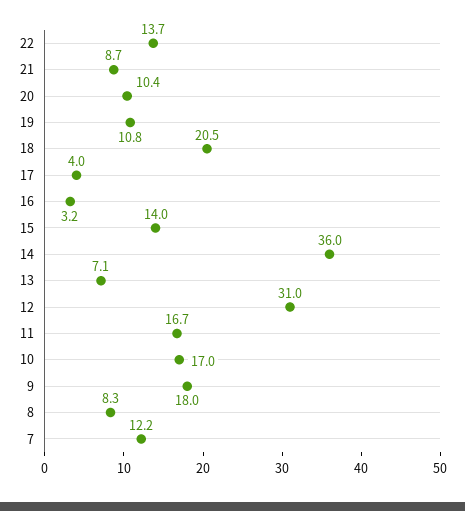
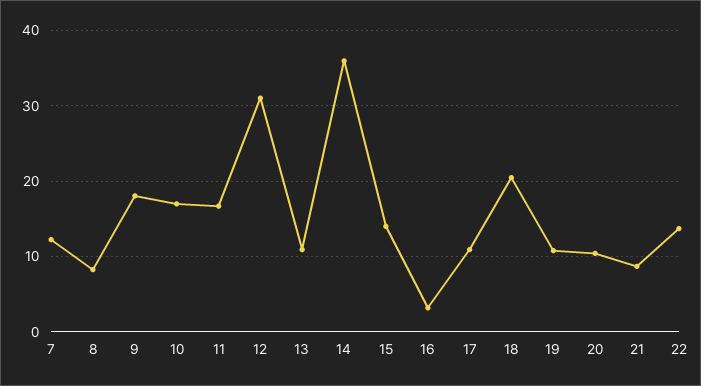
  {
    "22": 13.7,
    "21": 8.7,
    "20": 10.4,
    "19": 10.8,
    "18": 20.5,
-   "17": 4,
+   "17": 11,
    "16": 3.2,
    "15": 14,
    "14": 36,
-   "13": 7.1,
+   "13": 11,
    "12": 31,
    "11": 16.7,
    "10": 17,
    "9": 18,
    "8": 8.3,
    "7": 12.2
  }

